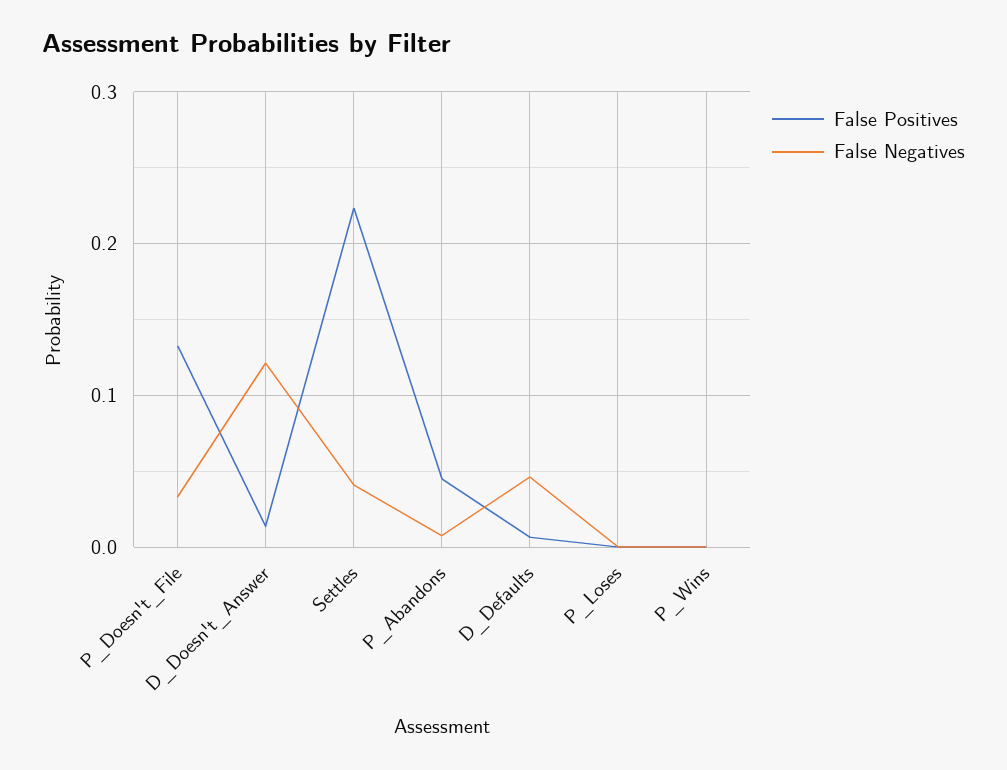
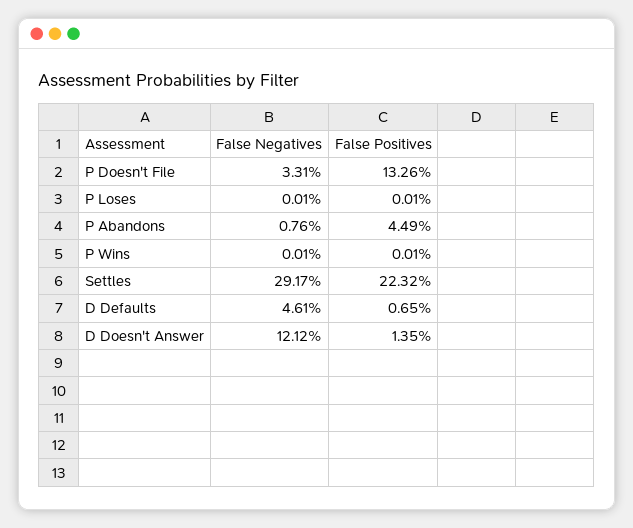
  {
    "False Positives": {
      "P_Doesn't_File": 0.1326,
      "D_Doesn't_Answer": 0.0135,
      "Settles": 0.2232,
      "P_Abandons": 0.0449,
      "D_Defaults": 0.0065,
      "P_Loses": 0.0001,
      "P_Wins": 0.0001
    },
    "False Negatives": {
      "P_Doesn't_File": 0.0331,
      "D_Doesn't_Answer": 0.1212,
-     "Settles": 0.04,
+     "Settles": 0.2917,
      "P_Abandons": 0.0076,
      "D_Defaults": 0.0461,
      "P_Loses": 0.0001,
      "P_Wins": 0.0001
    }
  }

